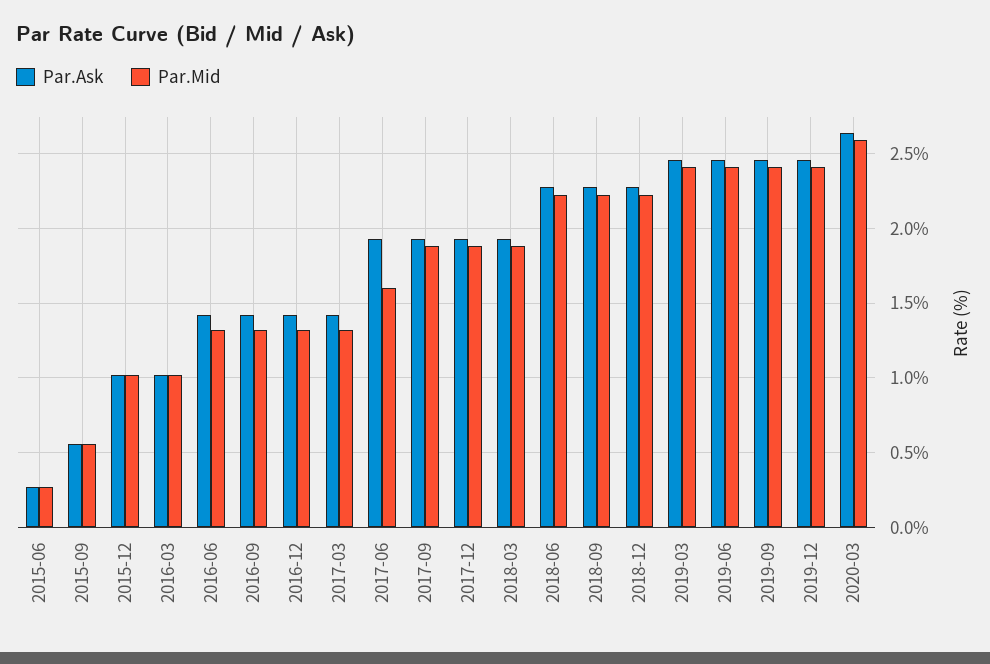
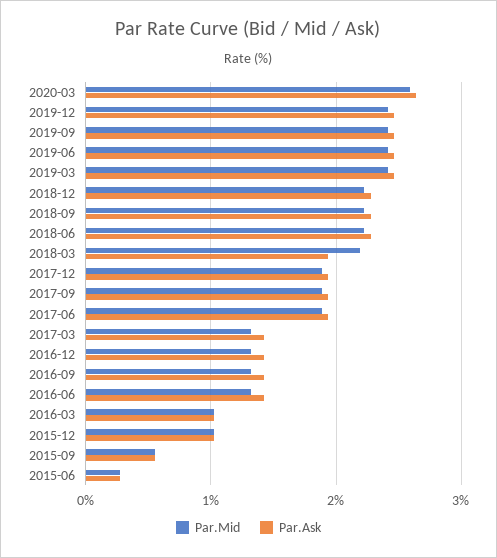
  {
    "Par.Ask": {
      "2015-06": 0.25,
      "2015-09": 0.55,
      "2015-12": 1,
      "2016-03": 1,
      "2016-06": 1.4,
      "2016-09": 1.4,
      "2016-12": 1.4,
      "2017-03": 1.4,
      "2017-06": 1.95,
      "2017-09": 1.95,
      "2017-12": 1.95,
      "2018-03": 1.95,
      "2018-06": 2.3,
      "2018-09": 2.3,
      "2018-12": 2.3,
      "2019-03": 2.45,
      "2019-06": 2.45,
      "2019-09": 2.45,
      "2019-12": 2.45,
      "2020-03": 2.65
    },
    "Par.Mid": {
      "2015-06": 0.25,
      "2015-09": 0.55,
      "2015-12": 1,
      "2016-03": 1,
      "2016-06": 1.3,
      "2016-09": 1.3,
      "2016-12": 1.3,
      "2017-03": 1.3,
-     "2017-06": 1.6,
+     "2017-06": 1.9,
      "2017-09": 1.9,
      "2017-12": 1.9,
-     "2018-03": 1.9,
+     "2018-03": 2.2,
      "2018-06": 2.2,
      "2018-09": 2.2,
      "2018-12": 2.2,
      "2019-03": 2.4,
      "2019-06": 2.4,
      "2019-09": 2.4,
      "2019-12": 2.4,
      "2020-03": 2.6
    }
  }

